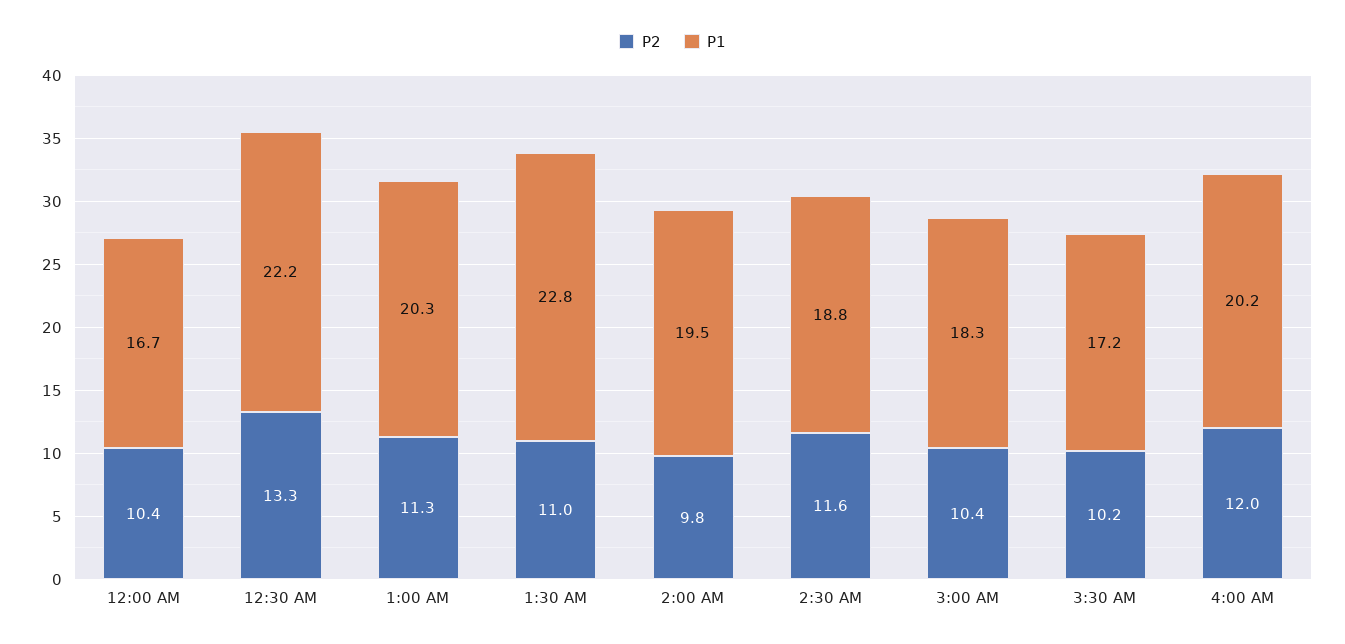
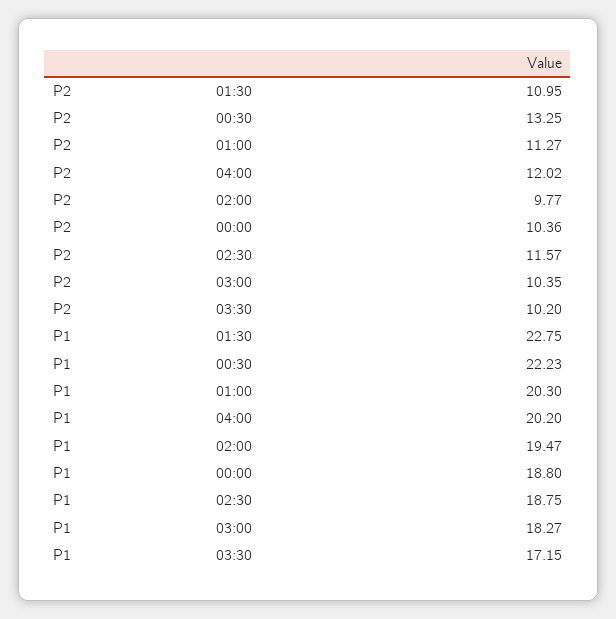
  {
    "P2": {
      "12:00 AM": 10.36,
      "12:30 AM": 13.25,
      "1:00 AM": 11.27,
      "1:30 AM": 10.95,
      "2:00 AM": 9.77,
      "2:30 AM": 11.57,
      "3:00 AM": 10.35,
      "3:30 AM": 10.2,
      "4:00 AM": 12.02
    },
    "P1": {
-     "12:00 AM": 16.7,
+     "12:00 AM": 18.8,
      "12:30 AM": 22.23,
      "1:00 AM": 20.3,
      "1:30 AM": 22.75,
      "2:00 AM": 19.47,
      "2:30 AM": 18.75,
      "3:00 AM": 18.27,
      "3:30 AM": 17.15,
      "4:00 AM": 20.2
    }
  }

